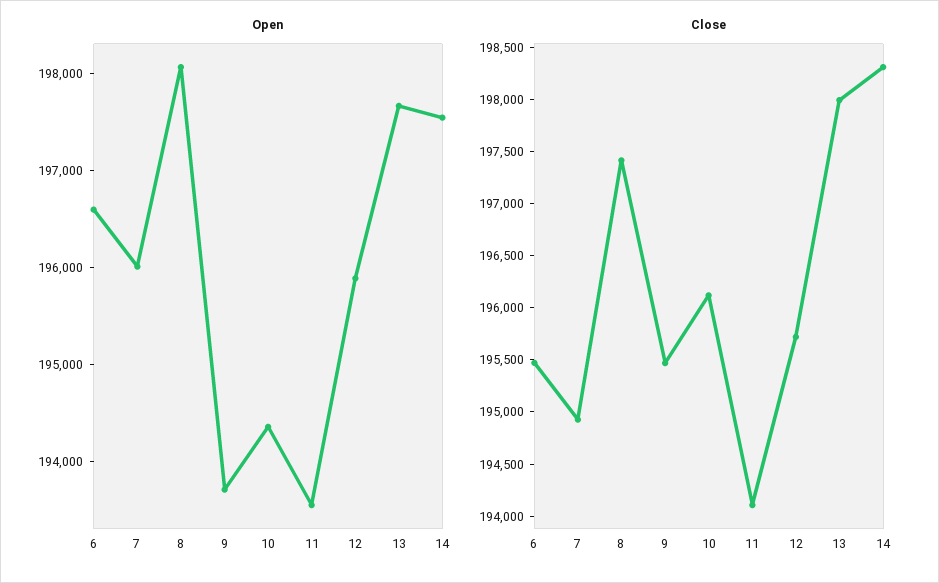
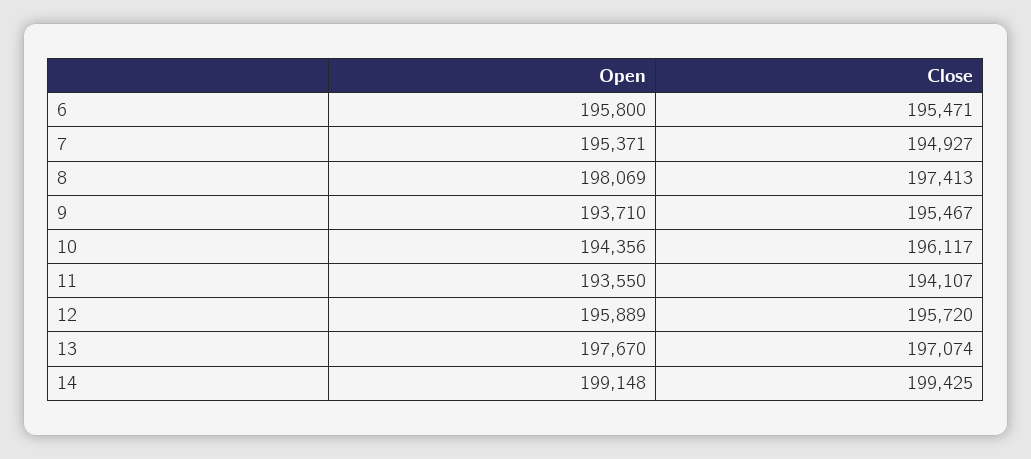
  {
    "Open": {
-     "6": 196600,
+     "6": 195800,
-     "7": 196000,
+     "7": 195371,
      "8": 198069,
      "9": 193710,
      "10": 194356,
      "11": 193550,
      "12": 195889,
      "13": 197670,
-     "14": 197600
+     "14": 199148
    },
    "Close": {
      "6": 195471,
      "7": 194927,
      "8": 197413,
      "9": 195467,
      "10": 196117,
      "11": 194107,
      "12": 195720,
-     "13": 198000,
+     "13": 197074,
-     "14": 198300
+     "14": 199425
    }
  }

